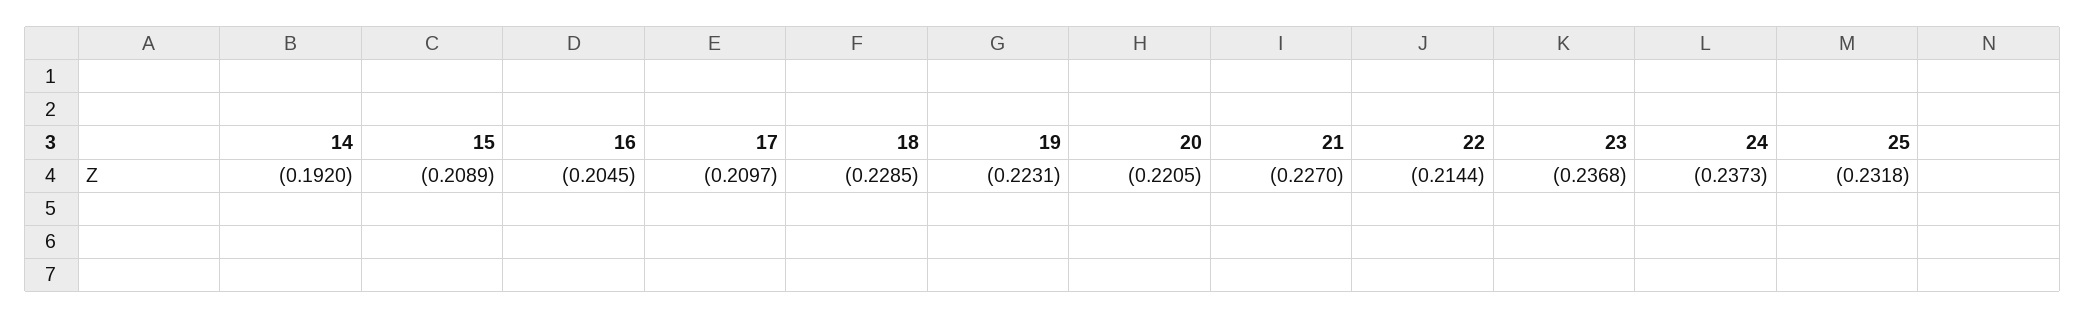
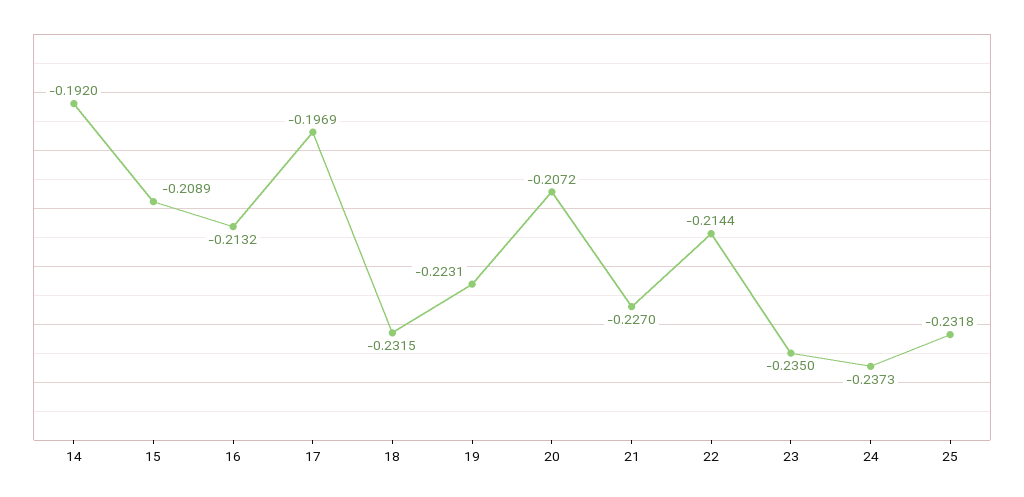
  {
    "14": -0.192,
    "15": -0.2089,
-   "16": -0.2045,
+   "16": -0.2132,
-   "17": -0.2097,
+   "17": -0.1969,
-   "18": -0.2285,
+   "18": -0.2315,
    "19": -0.2231,
-   "20": -0.2205,
+   "20": -0.2072,
    "21": -0.227,
    "22": -0.2144,
-   "23": -0.2368,
+   "23": -0.235,
    "24": -0.2373,
    "25": -0.2318
  }

